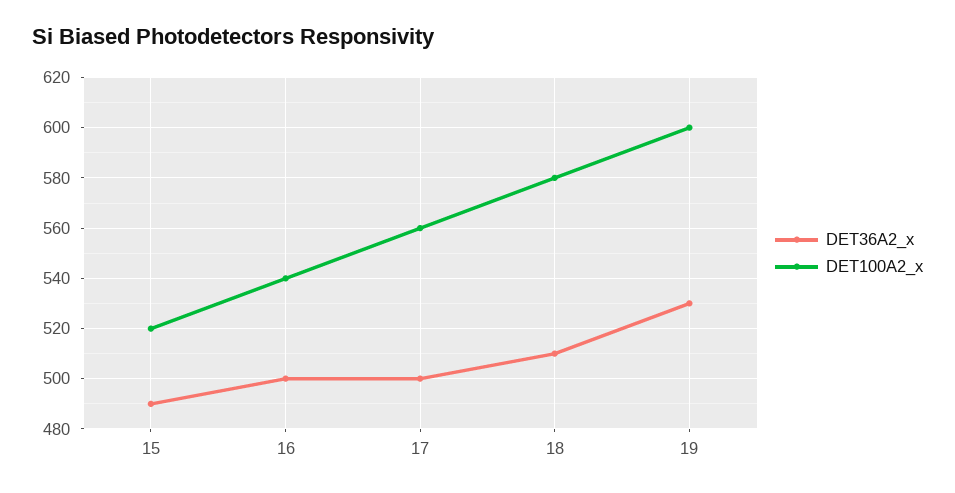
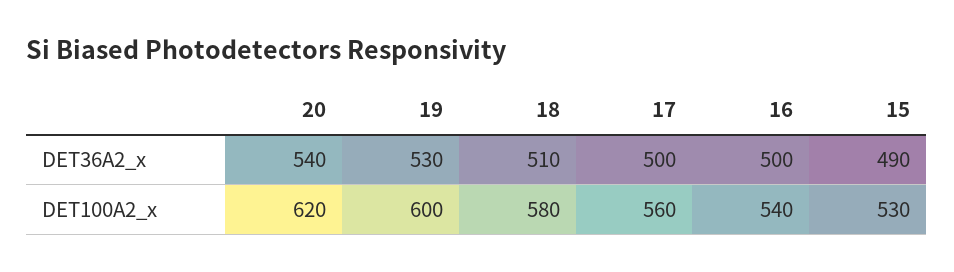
  {
    "DET36A2_x": {
      "15": 490,
      "16": 500,
      "17": 500,
      "18": 510,
-     "19": 530
+     "19": 530,
+     "20": 540
    },
    "DET100A2_x": {
-     "15": 520,
+     "15": 530,
      "16": 540,
      "17": 560,
      "18": 580,
-     "19": 600
+     "19": 600,
+     "20": 620
    }
  }

